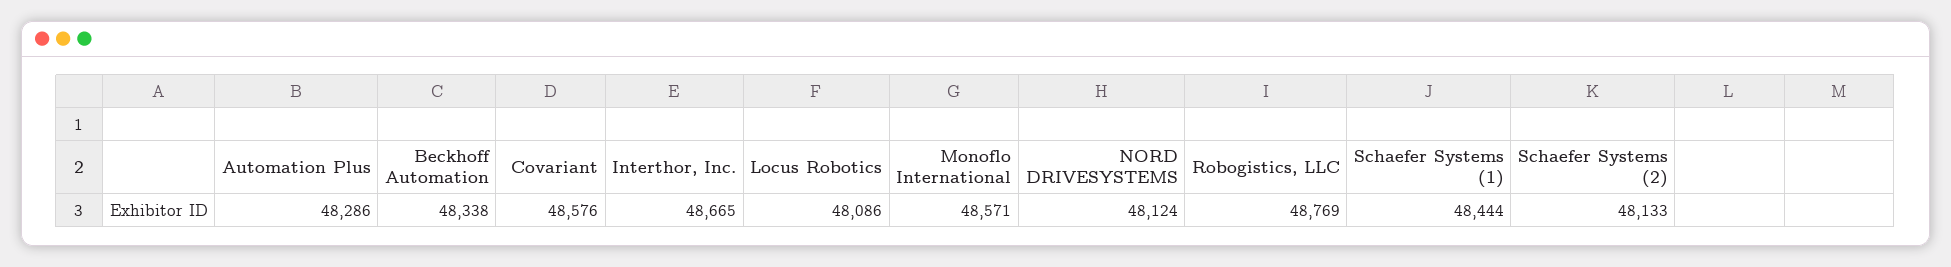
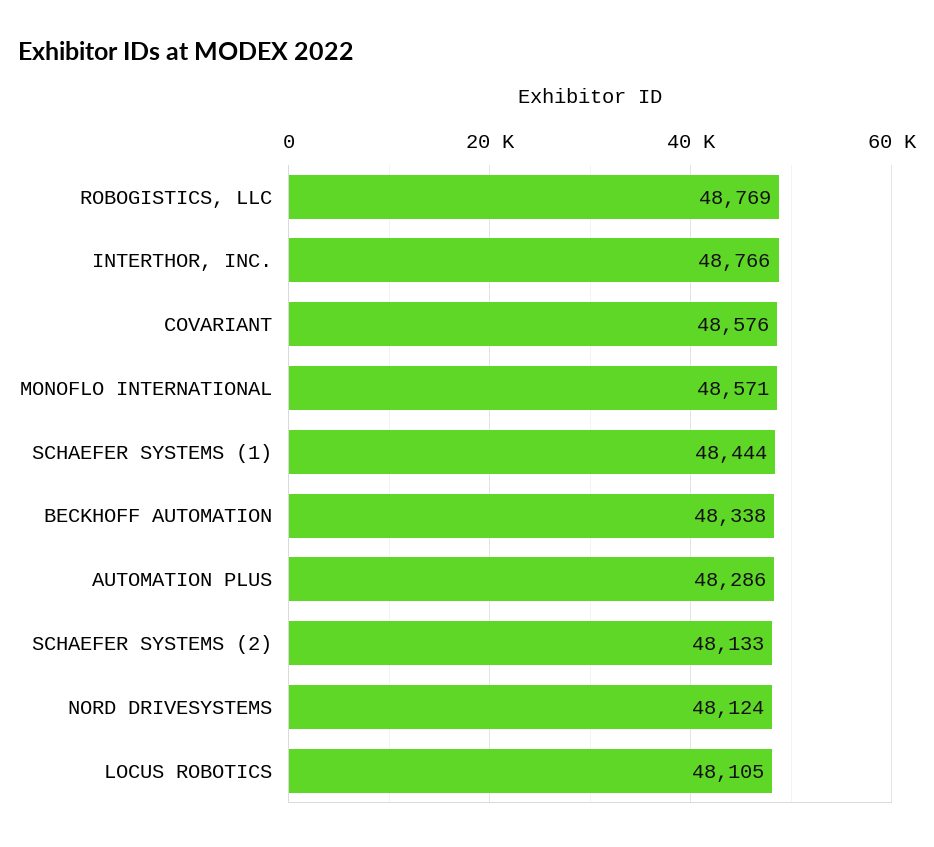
  {
    "Automation Plus": 48286,
    "Beckhoff Automation": 48338,
    "Covariant": 48576,
-   "Interthor, Inc.": 48665,
+   "Interthor, Inc.": 48766,
-   "Locus Robotics": 48086,
+   "Locus Robotics": 48105,
    "Monoflo International": 48571,
    "NORD DRIVESYSTEMS": 48124,
    "Robogistics, LLC": 48769,
    "Schaefer Systems (1)": 48444,
    "Schaefer Systems (2)": 48133
  }

